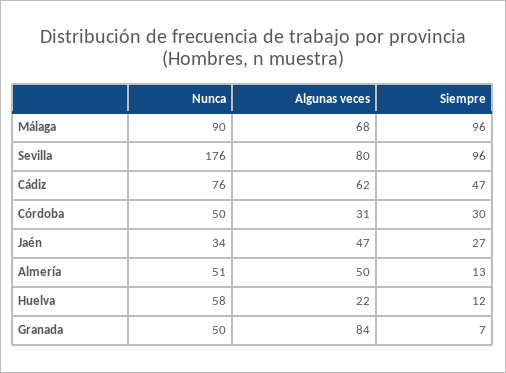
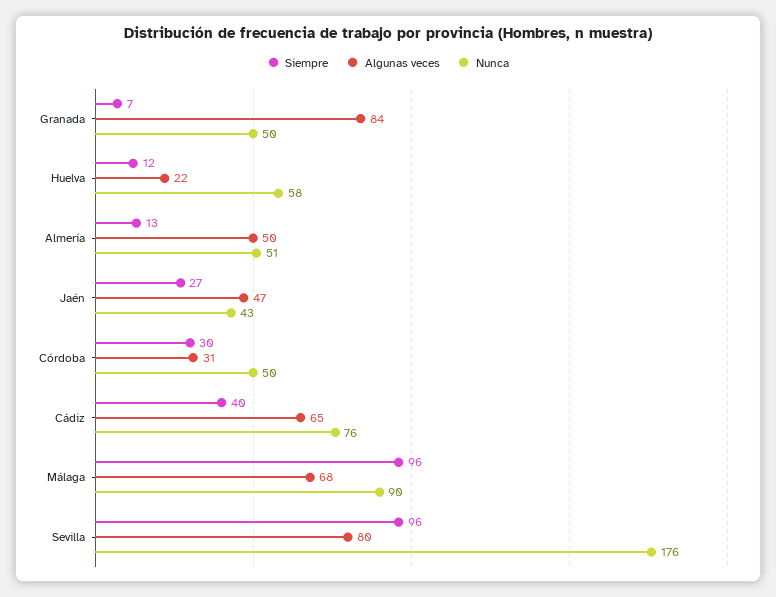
  {
    "Nunca": {
      "Málaga": 90,
      "Sevilla": 176,
      "Cádiz": 76,
      "Córdoba": 50,
-     "Jaén": 34,
+     "Jaén": 43,
      "Almería": 51,
      "Huelva": 58,
      "Granada": 50
    },
    "Algunas veces": {
      "Málaga": 68,
      "Sevilla": 80,
-     "Cádiz": 62,
+     "Cádiz": 65,
      "Córdoba": 31,
      "Jaén": 47,
      "Almería": 50,
      "Huelva": 22,
      "Granada": 84
    },
    "Siempre": {
      "Málaga": 96,
      "Sevilla": 96,
-     "Cádiz": 47,
+     "Cádiz": 40,
      "Córdoba": 30,
      "Jaén": 27,
      "Almería": 13,
      "Huelva": 12,
      "Granada": 7
    }
  }

